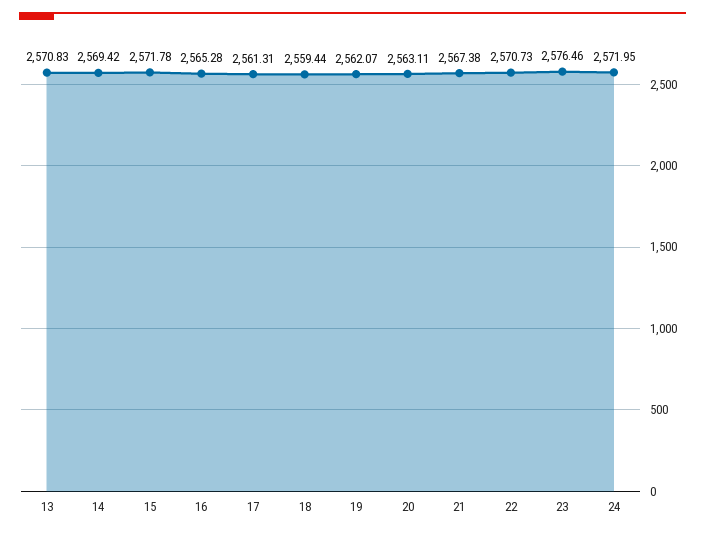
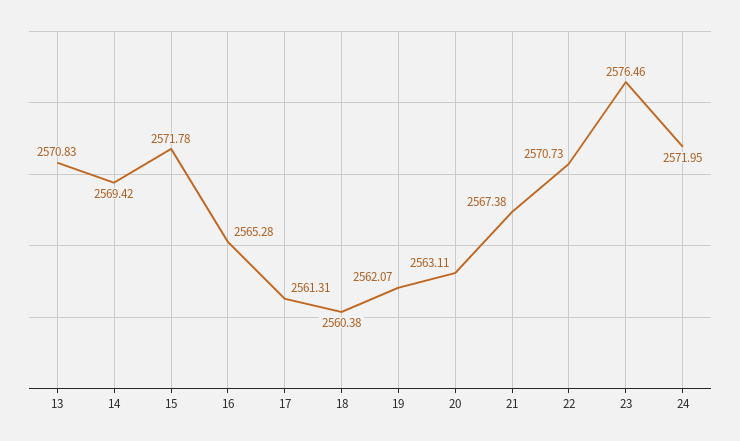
  {
    "13": 2570.83,
    "14": 2569.42,
    "15": 2571.78,
    "16": 2565.28,
    "17": 2561.31,
-   "18": 2559.44,
+   "18": 2560.38,
    "19": 2562.07,
    "20": 2563.11,
    "21": 2567.38,
    "22": 2570.73,
    "23": 2576.46,
    "24": 2571.95
  }

